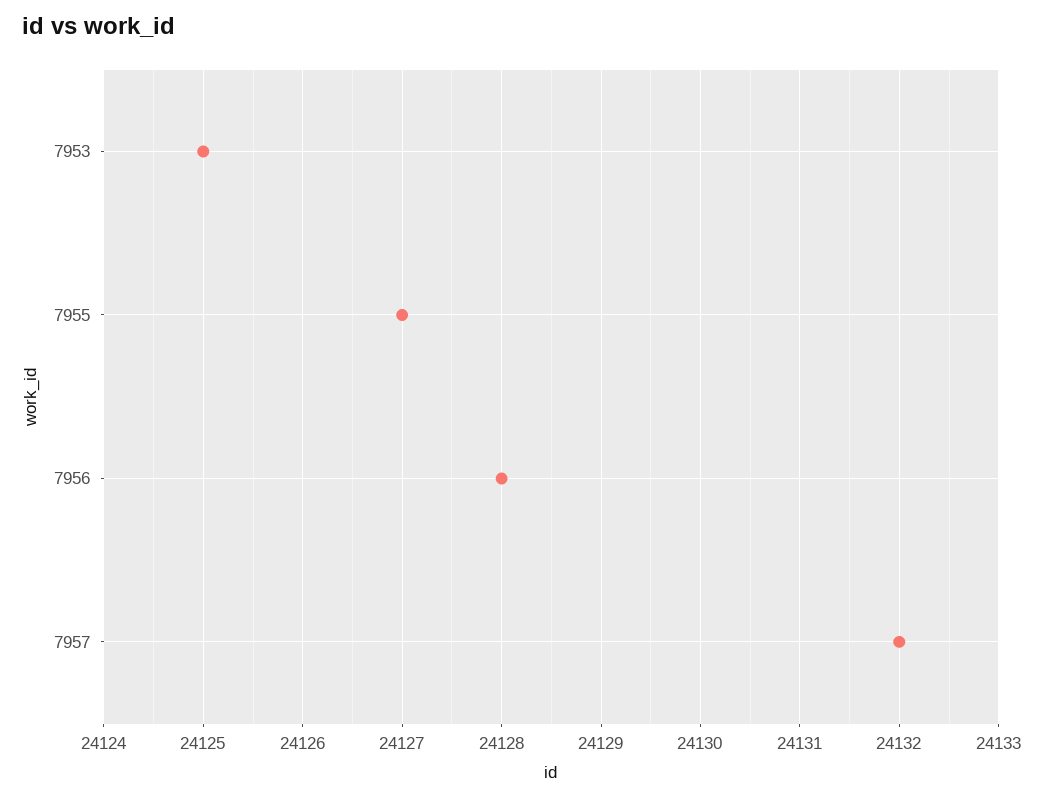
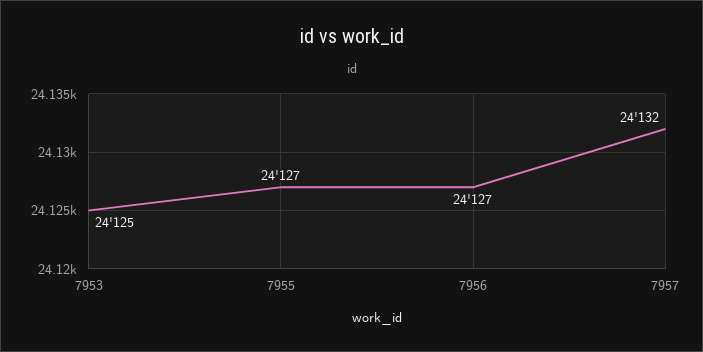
  {
    "7953": 24125,
    "7955": 24127,
-   "7956": 24128,
+   "7956": 24127,
    "7957": 24132
  }

